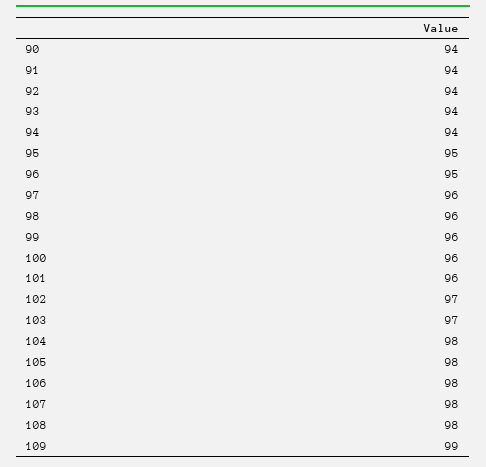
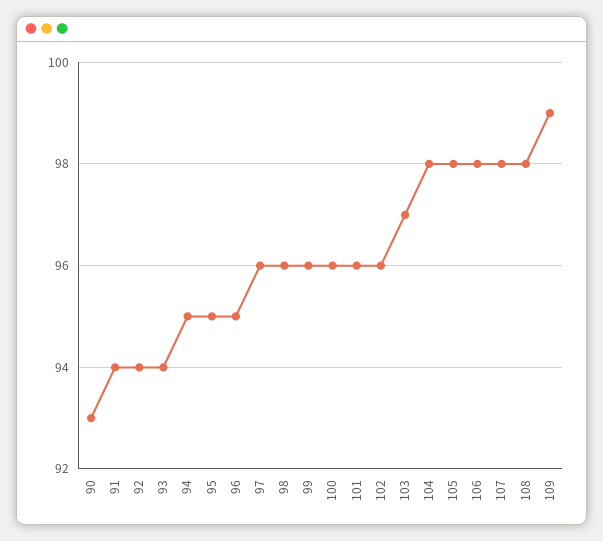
  {
-   "90": 94,
+   "90": 93,
    "91": 94,
    "92": 94,
    "93": 94,
-   "94": 94,
+   "94": 95,
    "95": 95,
    "96": 95,
    "97": 96,
    "98": 96,
    "99": 96,
    "100": 96,
    "101": 96,
-   "102": 97,
+   "102": 96,
    "103": 97,
    "104": 98,
    "105": 98,
    "106": 98,
    "107": 98,
    "108": 98,
    "109": 99
  }

